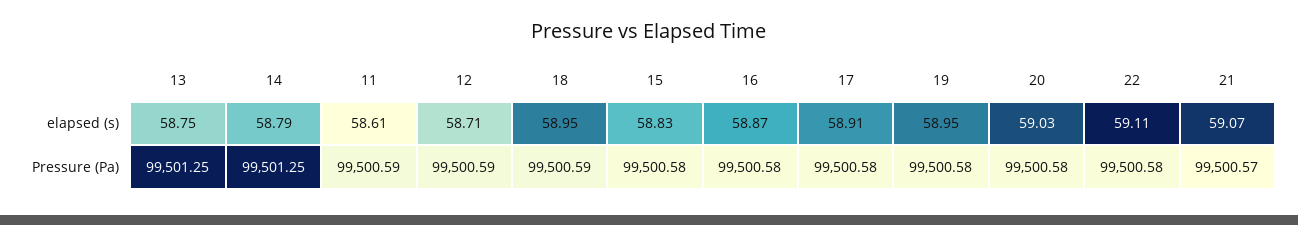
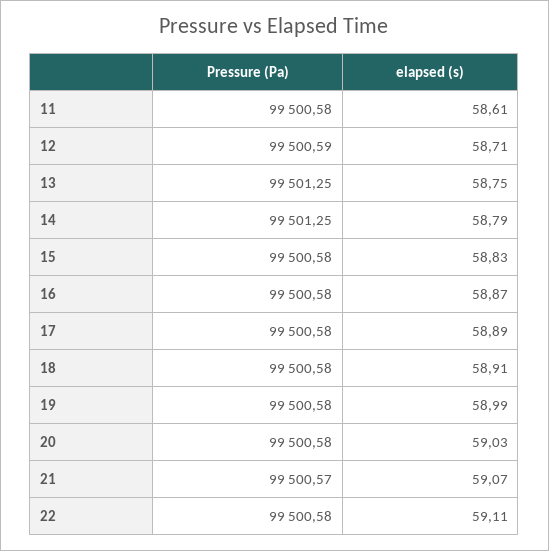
  {
    "13": {
      "elapsed (s)": 58.75,
      "Pressure (Pa)": 99501.25
    },
    "14": {
      "elapsed (s)": 58.79,
      "Pressure (Pa)": 99501.25
    },
    "11": {
      "elapsed (s)": 58.61,
-     "Pressure (Pa)": 99500.59
+     "Pressure (Pa)": 99500.58
    },
    "12": {
      "elapsed (s)": 58.71,
      "Pressure (Pa)": 99500.59
    },
    "18": {
-     "elapsed (s)": 58.95,
+     "elapsed (s)": 58.91,
-     "Pressure (Pa)": 99500.59
+     "Pressure (Pa)": 99500.58
    },
    "15": {
      "elapsed (s)": 58.83,
      "Pressure (Pa)": 99500.58
    },
    "16": {
      "elapsed (s)": 58.87,
      "Pressure (Pa)": 99500.58
    },
    "17": {
-     "elapsed (s)": 58.91,
+     "elapsed (s)": 58.89,
      "Pressure (Pa)": 99500.58
    },
    "19": {
-     "elapsed (s)": 58.95,
+     "elapsed (s)": 58.99,
      "Pressure (Pa)": 99500.58
    },
    "20": {
      "elapsed (s)": 59.03,
      "Pressure (Pa)": 99500.58
    },
    "22": {
      "elapsed (s)": 59.11,
      "Pressure (Pa)": 99500.58
    },
    "21": {
      "elapsed (s)": 59.07,
      "Pressure (Pa)": 99500.57
    }
  }

